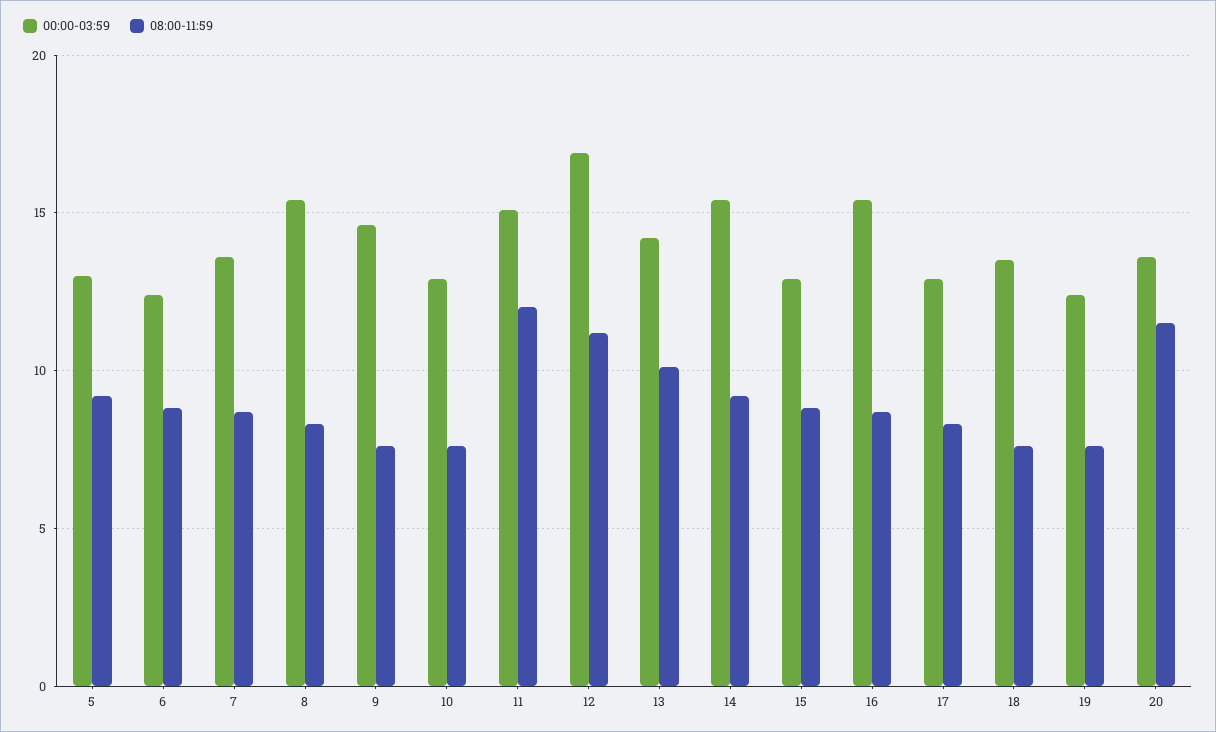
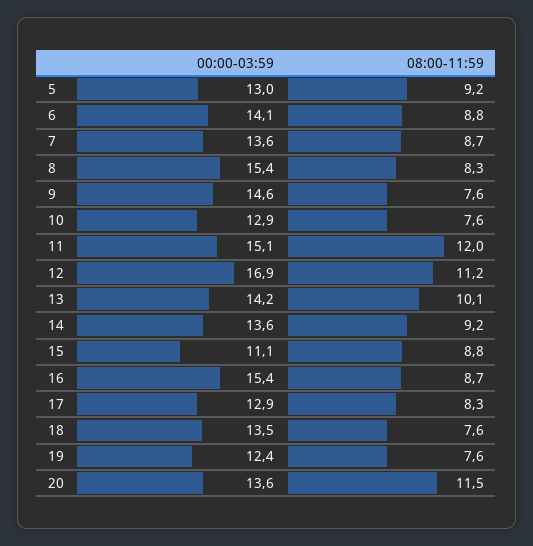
  {
    "00:00-03:59": {
      "5": 13,
-     "6": 12.5,
+     "6": 14.1,
      "7": 13.6,
      "8": 15.4,
      "9": 14.6,
      "10": 12.9,
      "11": 15.1,
      "12": 16.9,
      "13": 14.2,
-     "14": 15.5,
+     "14": 13.6,
-     "15": 13,
+     "15": 11.1,
      "16": 15.4,
      "17": 12.9,
      "18": 13.5,
      "19": 12.4,
      "20": 13.6
    },
    "08:00-11:59": {
      "5": 9.2,
      "6": 8.8,
      "7": 8.7,
      "8": 8.3,
      "9": 7.6,
      "10": 7.6,
      "11": 12,
      "12": 11.2,
      "13": 10.1,
      "14": 9.2,
      "15": 8.8,
      "16": 8.7,
      "17": 8.3,
      "18": 7.6,
      "19": 7.6,
      "20": 11.5
    }
  }

